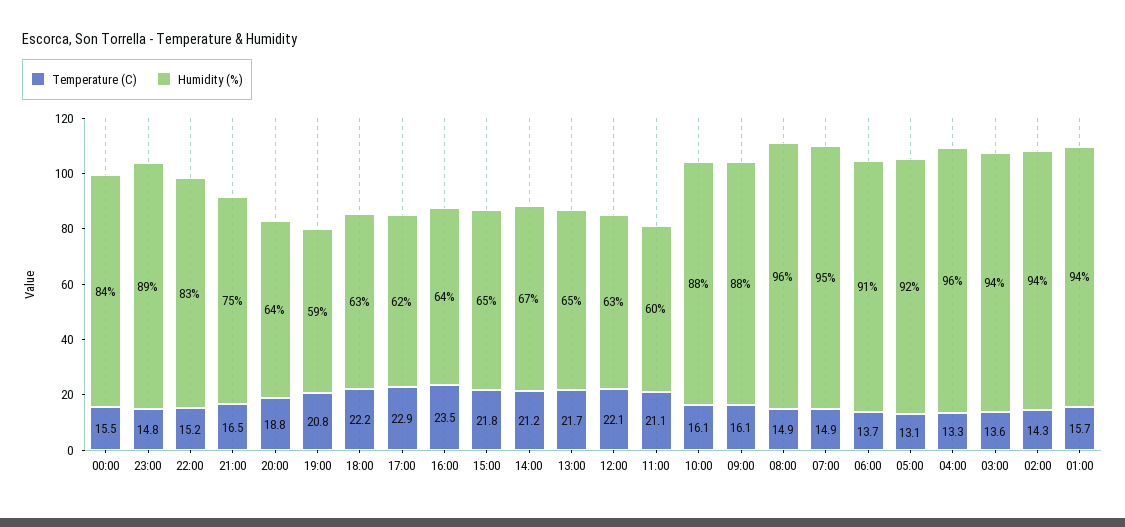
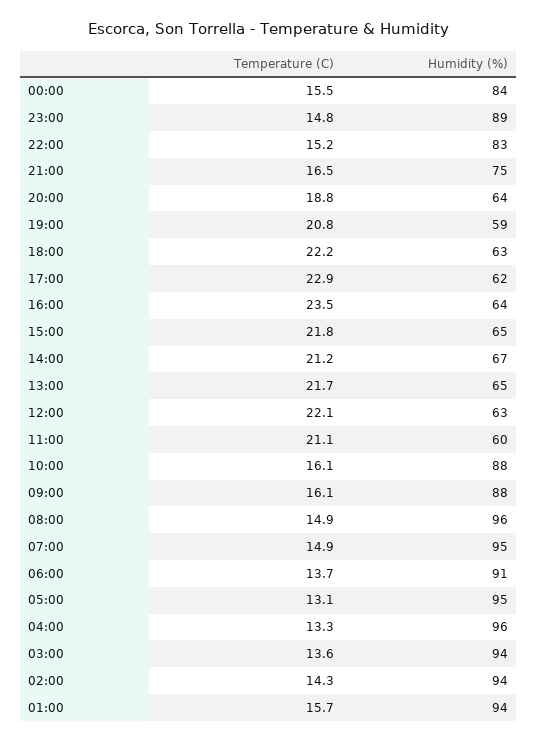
  {
    "Temperature (C)": {
      "00:00": 15.5,
      "23:00": 14.8,
      "22:00": 15.2,
      "21:00": 16.5,
      "20:00": 18.8,
      "19:00": 20.8,
      "18:00": 22.2,
      "17:00": 22.9,
      "16:00": 23.5,
      "15:00": 21.8,
      "14:00": 21.2,
      "13:00": 21.7,
      "12:00": 22.1,
      "11:00": 21.1,
      "10:00": 16.1,
      "09:00": 16.1,
      "08:00": 14.9,
      "07:00": 14.9,
      "06:00": 13.7,
      "05:00": 13.1,
      "04:00": 13.3,
      "03:00": 13.6,
      "02:00": 14.3,
      "01:00": 15.7
    },
    "Humidity (%)": {
      "00:00": 84,
      "23:00": 89,
      "22:00": 83,
      "21:00": 75,
      "20:00": 64,
      "19:00": 59,
      "18:00": 63,
      "17:00": 62,
      "16:00": 64,
      "15:00": 65,
      "14:00": 67,
      "13:00": 65,
      "12:00": 63,
      "11:00": 60,
      "10:00": 88,
      "09:00": 88,
      "08:00": 96,
      "07:00": 95,
      "06:00": 91,
-     "05:00": 92,
+     "05:00": 95,
      "04:00": 96,
      "03:00": 94,
      "02:00": 94,
      "01:00": 94
    }
  }

